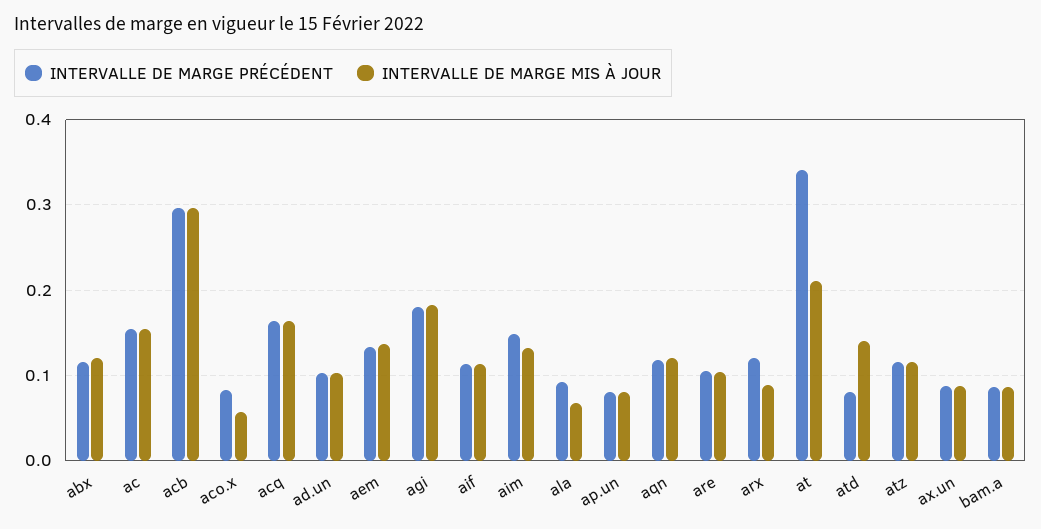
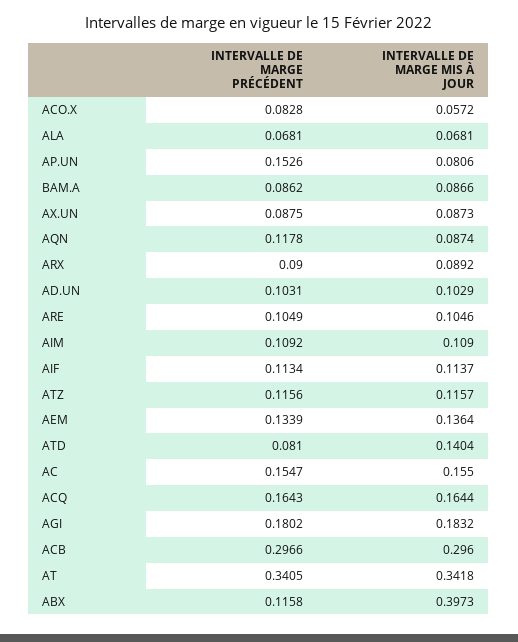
  {
    "INTERVALLE DE MARGE PRÉCÉDENT": {
      "abx": 0.1158,
      "ac": 0.1547,
      "acb": 0.2966,
      "aco.x": 0.0828,
      "acq": 0.1643,
      "ad.un": 0.1031,
      "aem": 0.1339,
      "agi": 0.1802,
      "aif": 0.1134,
-     "aim": 0.15,
+     "aim": 0.1092,
-     "ala": 0.09,
+     "ala": 0.0681,
-     "ap.un": 0.08,
+     "ap.un": 0.1526,
      "aqn": 0.1178,
      "are": 0.1049,
-     "arx": 0.12,
+     "arx": 0.09,
      "at": 0.3405,
      "atd": 0.081,
      "atz": 0.1156,
      "ax.un": 0.0875,
      "bam.a": 0.0862
    },
    "INTERVALLE DE MARGE MIS À JOUR": {
-     "abx": 0.12,
+     "abx": 0.3973,
      "ac": 0.155,
      "acb": 0.296,
      "aco.x": 0.0572,
      "acq": 0.1644,
      "ad.un": 0.1029,
      "aem": 0.1364,
      "agi": 0.1832,
      "aif": 0.1137,
-     "aim": 0.13,
+     "aim": 0.109,
      "ala": 0.0681,
      "ap.un": 0.0806,
-     "aqn": 0.12,
+     "aqn": 0.0874,
      "are": 0.1046,
      "arx": 0.0892,
-     "at": 0.21,
+     "at": 0.3418,
      "atd": 0.1404,
      "atz": 0.1157,
      "ax.un": 0.0873,
      "bam.a": 0.0866
    }
  }

